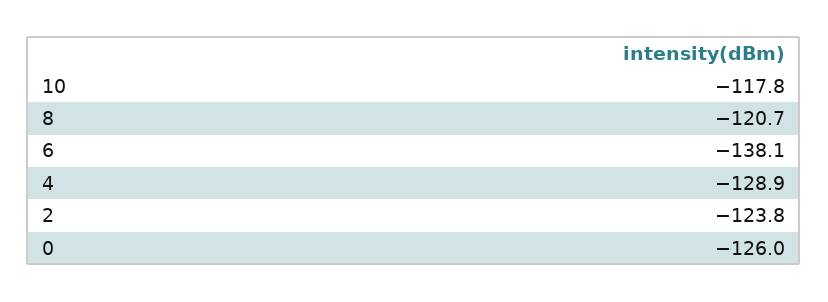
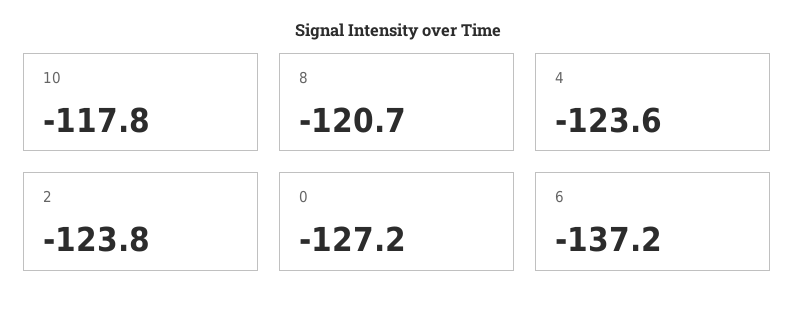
  {
    "10": -117.8,
    "8": -120.7,
-   "6": -138.1,
+   "6": -137.2,
-   "4": -128.9,
+   "4": -123.6,
    "2": -123.8,
-   "0": -126
+   "0": -127.2
  }

